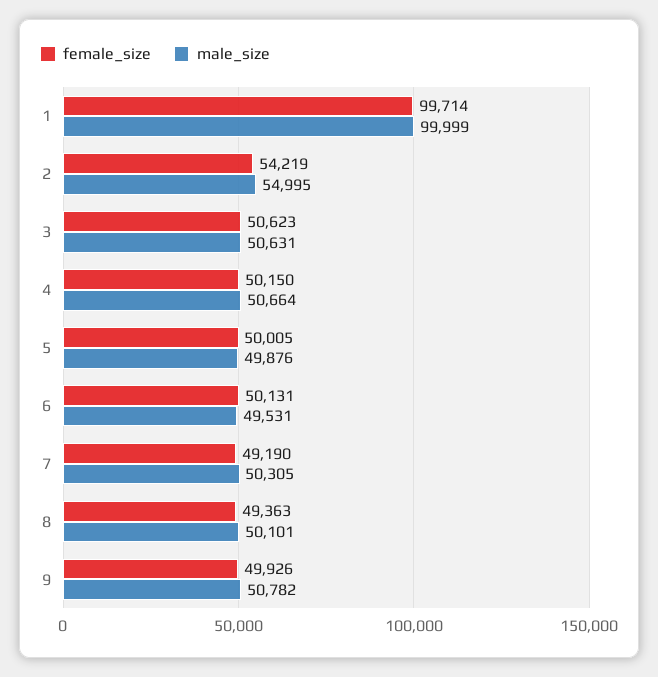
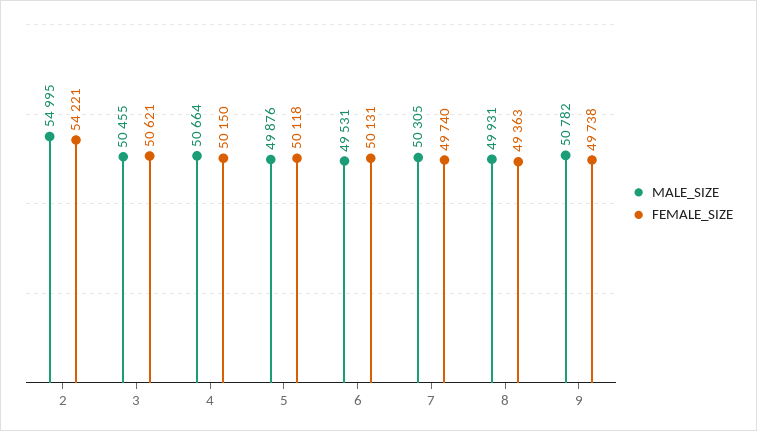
  {
    "female_size": {
-     "1": 99714,
-     "2": 54219,
+     "2": 54221,
-     "3": 50623,
+     "3": 50621,
      "4": 50150,
-     "5": 50005,
+     "5": 50118,
      "6": 50131,
-     "7": 49190,
+     "7": 49740,
      "8": 49363,
-     "9": 49926
+     "9": 49738
    },
    "male_size": {
-     "1": 99999,
      "2": 54995,
-     "3": 50631,
+     "3": 50455,
      "4": 50664,
      "5": 49876,
      "6": 49531,
      "7": 50305,
-     "8": 50101,
+     "8": 49931,
      "9": 50782
    }
  }

